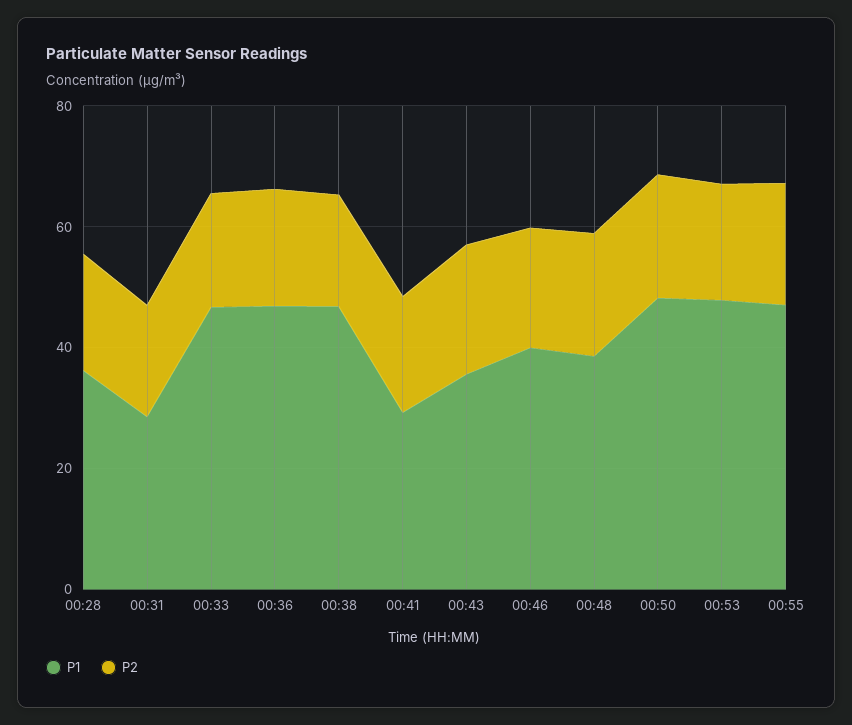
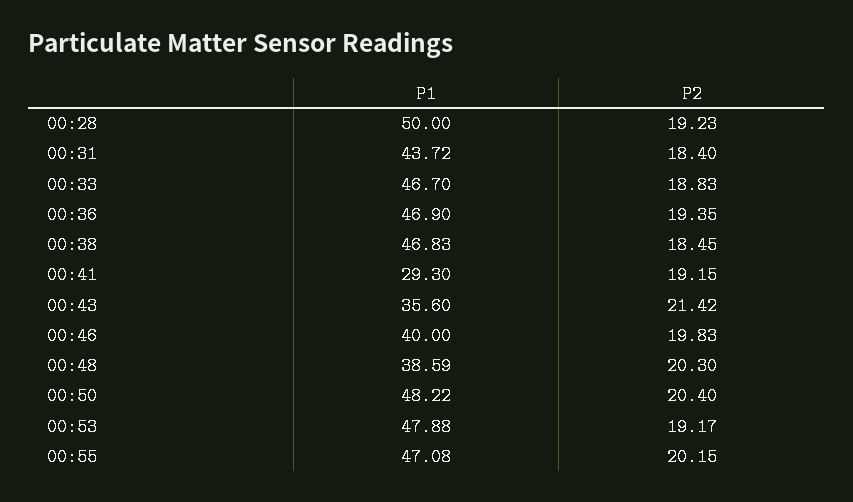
  {
    "P1": {
-     "00:28": 35,
+     "00:28": 50,
-     "00:31": 30,
+     "00:31": 43.72,
      "00:33": 46.7,
      "00:36": 46.9,
      "00:38": 46.83,
      "00:41": 29.3,
      "00:43": 35.6,
      "00:46": 40,
      "00:48": 38.59,
      "00:50": 48.22,
      "00:53": 47.88,
      "00:55": 47.08
    },
    "P2": {
      "00:28": 19.23,
      "00:31": 18.4,
      "00:33": 18.83,
      "00:36": 19.35,
      "00:38": 18.45,
      "00:41": 19.15,
      "00:43": 21.42,
      "00:46": 19.83,
      "00:48": 20.3,
      "00:50": 20.4,
      "00:53": 19.17,
      "00:55": 20.15
    }
  }

